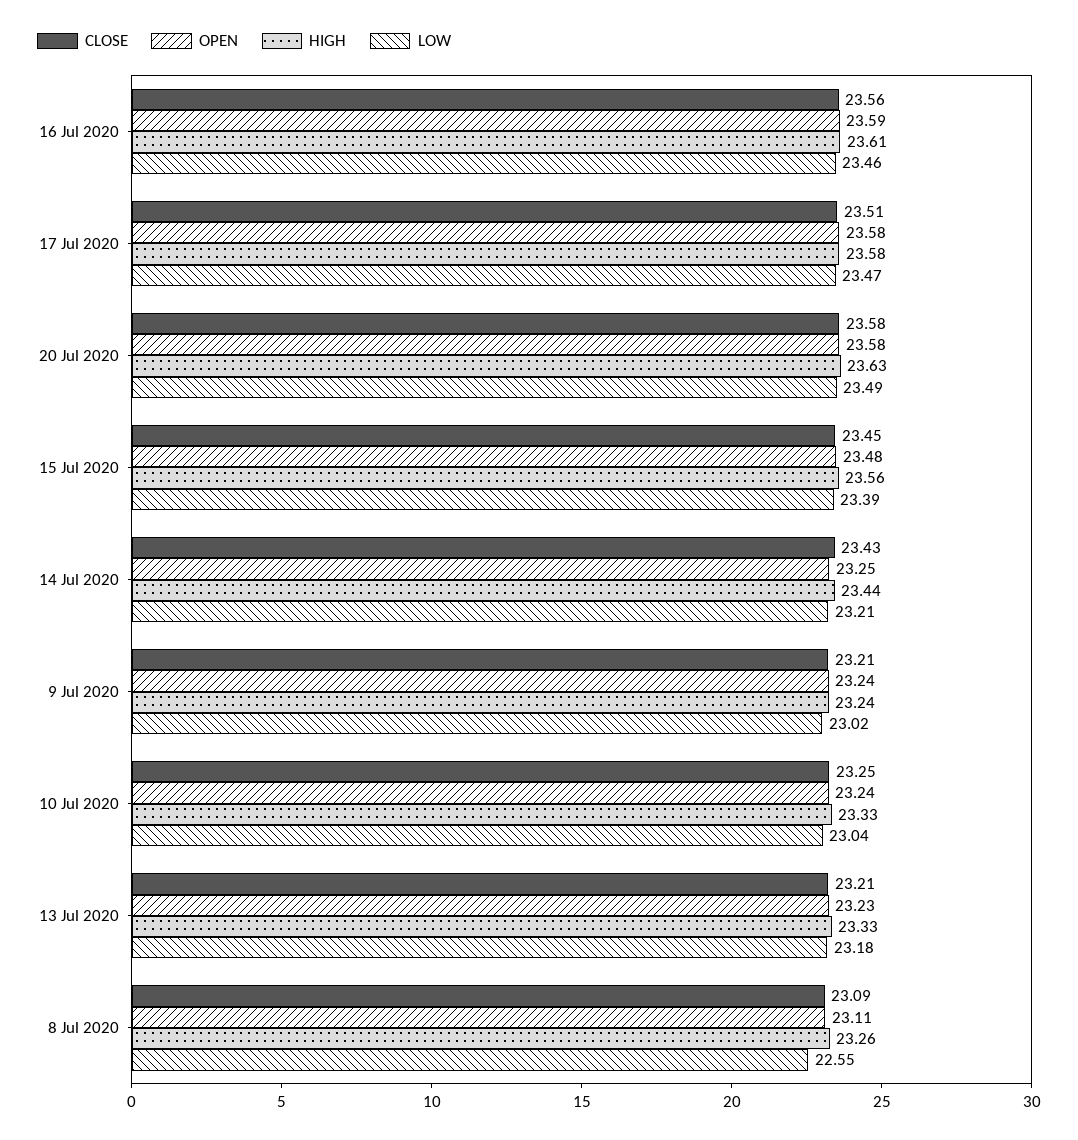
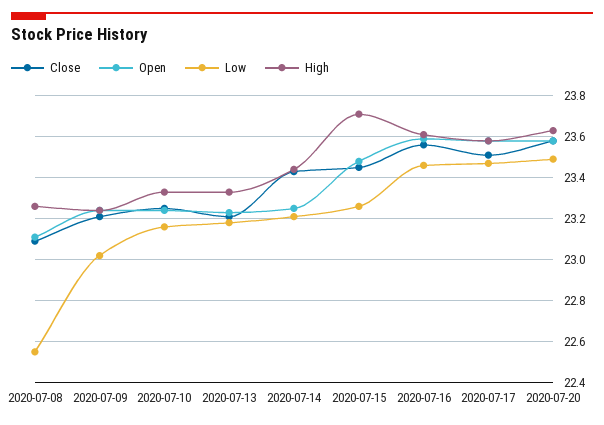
  {
    "CLOSE": {
      "16 Jul 2020": 23.56,
      "17 Jul 2020": 23.51,
      "20 Jul 2020": 23.58,
      "15 Jul 2020": 23.45,
      "14 Jul 2020": 23.43,
      "9 Jul 2020": 23.21,
      "10 Jul 2020": 23.25,
      "13 Jul 2020": 23.21,
      "8 Jul 2020": 23.09
    },
    "OPEN": {
      "16 Jul 2020": 23.59,
      "17 Jul 2020": 23.58,
      "20 Jul 2020": 23.58,
      "15 Jul 2020": 23.48,
      "14 Jul 2020": 23.25,
      "9 Jul 2020": 23.24,
      "10 Jul 2020": 23.24,
      "13 Jul 2020": 23.23,
      "8 Jul 2020": 23.11
    },
    "HIGH": {
      "16 Jul 2020": 23.61,
      "17 Jul 2020": 23.58,
      "20 Jul 2020": 23.63,
-     "15 Jul 2020": 23.56,
+     "15 Jul 2020": 23.7,
      "14 Jul 2020": 23.44,
      "9 Jul 2020": 23.24,
      "10 Jul 2020": 23.33,
      "13 Jul 2020": 23.33,
      "8 Jul 2020": 23.26
    },
    "LOW": {
      "16 Jul 2020": 23.46,
      "17 Jul 2020": 23.47,
      "20 Jul 2020": 23.49,
-     "15 Jul 2020": 23.39,
+     "15 Jul 2020": 23.25,
      "14 Jul 2020": 23.21,
      "9 Jul 2020": 23.02,
-     "10 Jul 2020": 23.04,
+     "10 Jul 2020": 23.15,
      "13 Jul 2020": 23.18,
      "8 Jul 2020": 22.55
    }
  }

